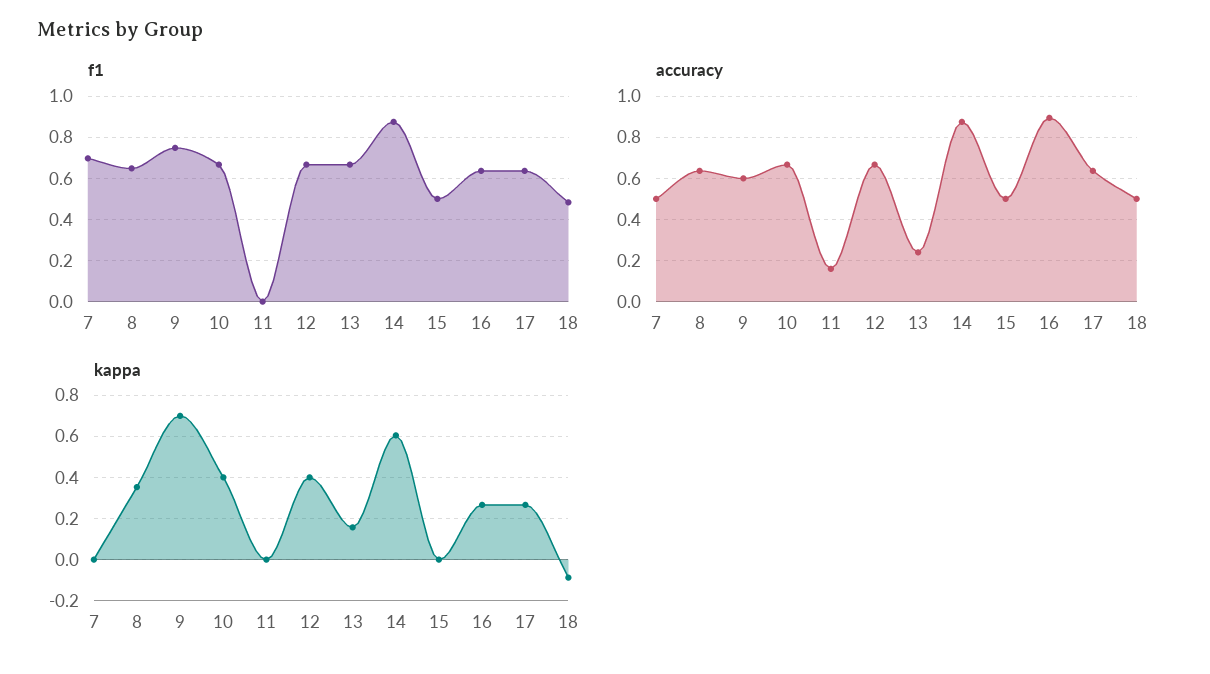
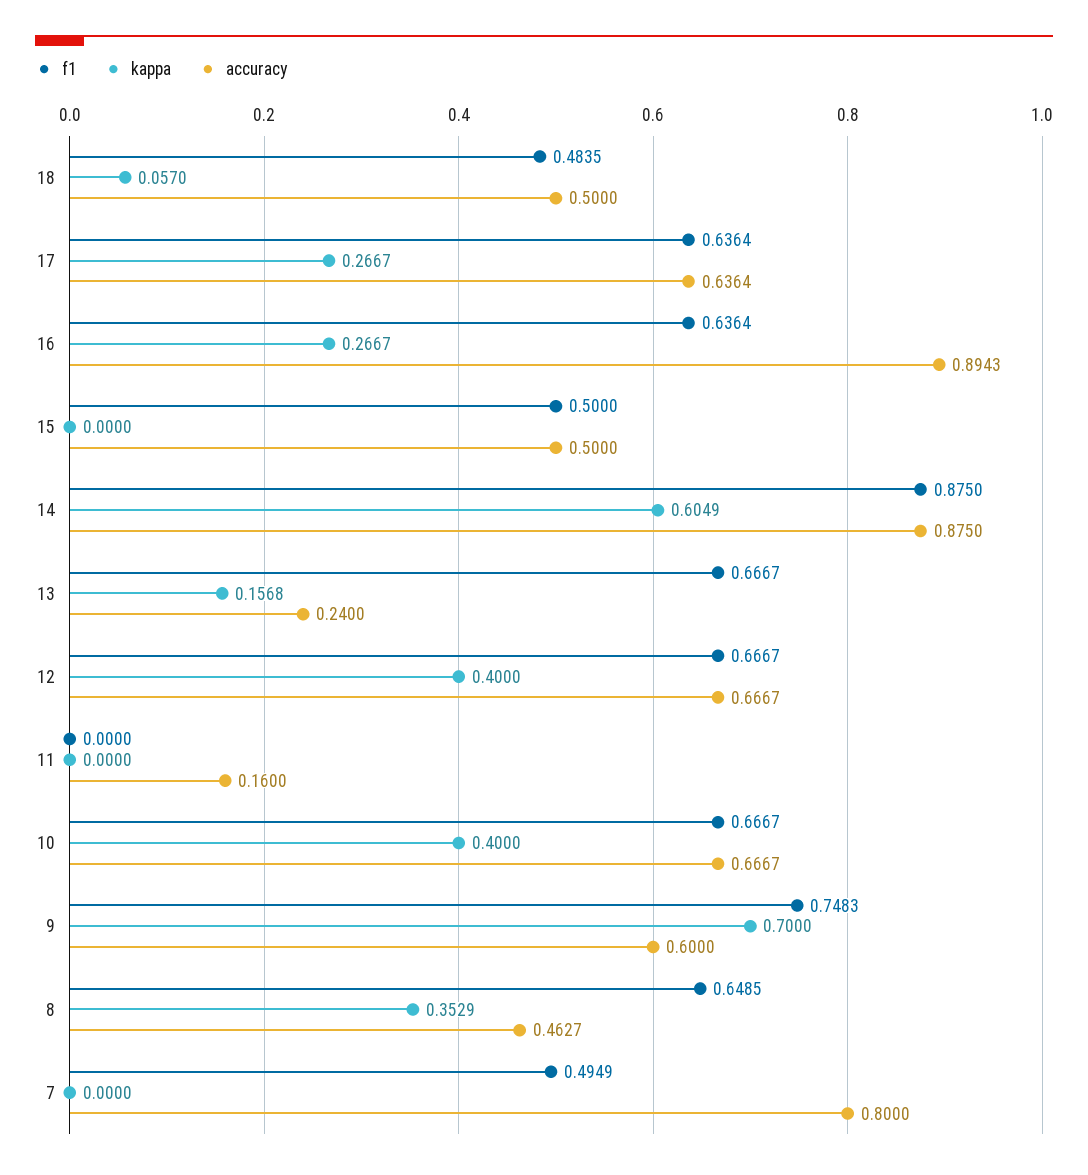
  {
    "f1": {
-     "7": 0.7,
+     "7": 0.4949,
      "8": 0.6485,
      "9": 0.7483,
      "10": 0.6667,
      "11": 0,
      "12": 0.6667,
      "13": 0.6667,
      "14": 0.875,
      "15": 0.5,
      "16": 0.6364,
      "17": 0.6364,
      "18": 0.4835
    },
    "accuracy": {
-     "7": 0.5,
+     "7": 0.8,
-     "8": 0.65,
+     "8": 0.4627,
      "9": 0.6,
      "10": 0.6667,
      "11": 0.16,
      "12": 0.6667,
      "13": 0.24,
      "14": 0.875,
      "15": 0.5,
      "16": 0.8943,
      "17": 0.6364,
      "18": 0.5
    },
    "kappa": {
      "7": 0,
      "8": 0.3529,
      "9": 0.7,
      "10": 0.4,
      "11": 0,
      "12": 0.4,
      "13": 0.1568,
      "14": 0.6049,
      "15": 0,
      "16": 0.2667,
      "17": 0.2667,
-     "18": -0.1
+     "18": 0.057
    }
  }

